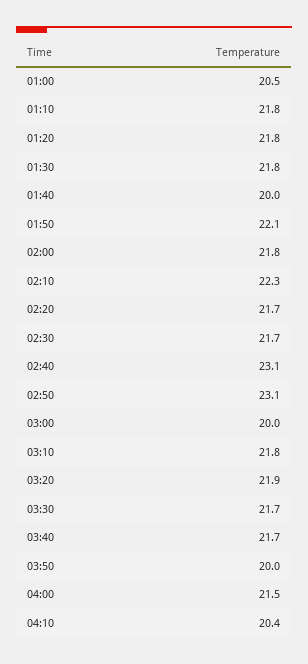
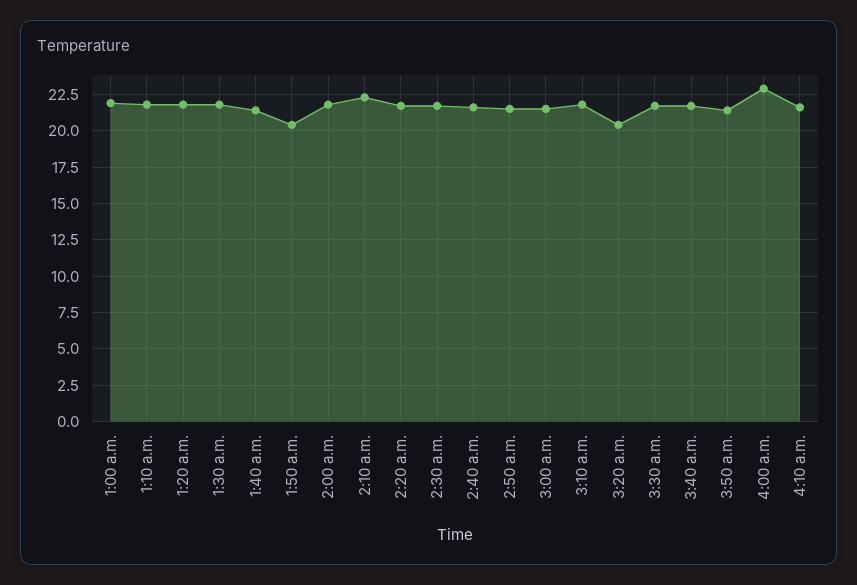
  {
-   "01:00": 20.5,
+   "01:00": 22,
    "01:10": 21.8,
    "01:20": 21.8,
    "01:30": 21.8,
-   "01:40": 20,
+   "01:40": 21.5,
-   "01:50": 22.1,
+   "01:50": 20.5,
    "02:00": 21.8,
    "02:10": 22.3,
    "02:20": 21.7,
    "02:30": 21.7,
-   "02:40": 23.1,
+   "02:40": 21.5,
-   "02:50": 23.1,
+   "02:50": 21.5,
-   "03:00": 20,
+   "03:00": 21.5,
    "03:10": 21.8,
-   "03:20": 21.9,
+   "03:20": 20.5,
    "03:30": 21.7,
    "03:40": 21.7,
-   "03:50": 20,
+   "03:50": 21.5,
-   "04:00": 21.5,
+   "04:00": 23,
-   "04:10": 20.4
+   "04:10": 21.5
  }

